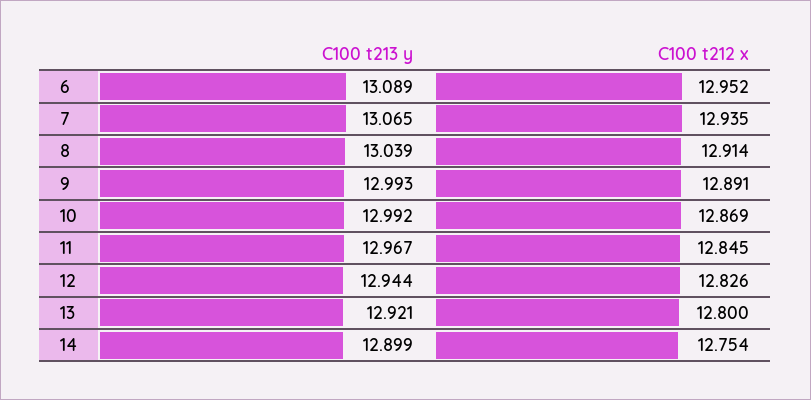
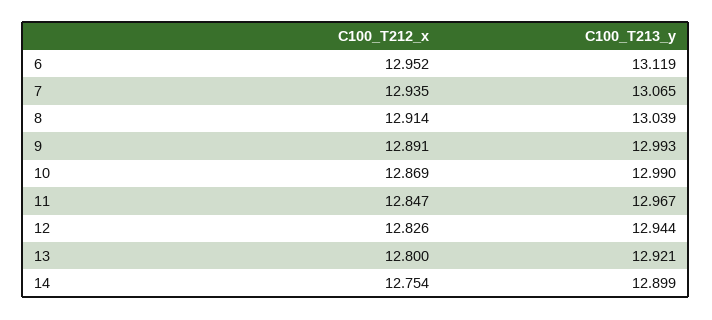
  {
    "C100 t213 y": {
-     "6": 13.089,
+     "6": 13.119,
      "7": 13.065,
      "8": 13.039,
      "9": 12.993,
-     "10": 12.992,
+     "10": 12.99,
      "11": 12.967,
      "12": 12.944,
      "13": 12.921,
      "14": 12.899
    },
    "C100 t212 x": {
      "6": 12.952,
      "7": 12.935,
      "8": 12.914,
      "9": 12.891,
      "10": 12.869,
-     "11": 12.845,
+     "11": 12.847,
      "12": 12.826,
      "13": 12.8,
      "14": 12.754
    }
  }

